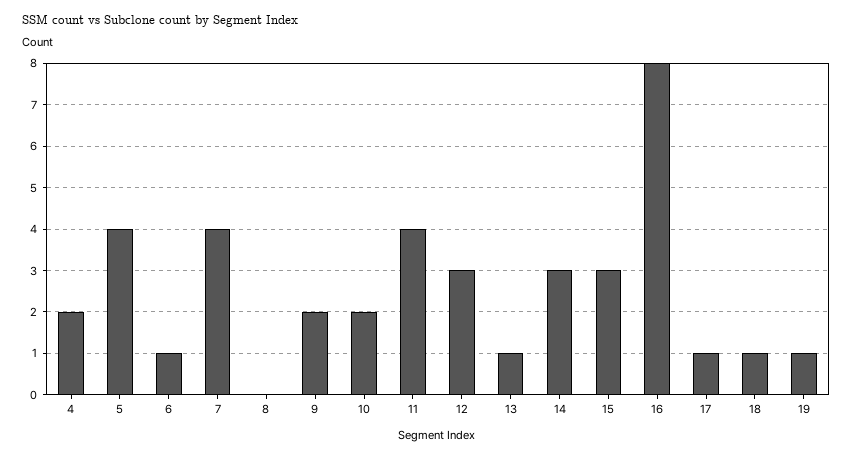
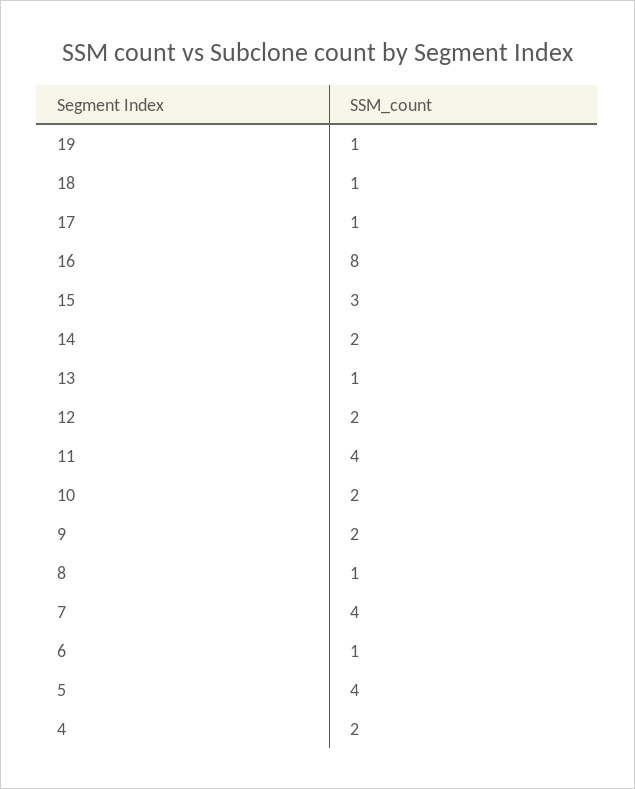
  {
    "4": 2,
    "5": 4,
    "6": 1,
    "7": 4,
-   "8": 0,
+   "8": 1,
    "9": 2,
    "10": 2,
    "11": 4,
-   "12": 3,
+   "12": 2,
    "13": 1,
-   "14": 3,
+   "14": 2,
    "15": 3,
    "16": 8,
    "17": 1,
    "18": 1,
    "19": 1
  }

